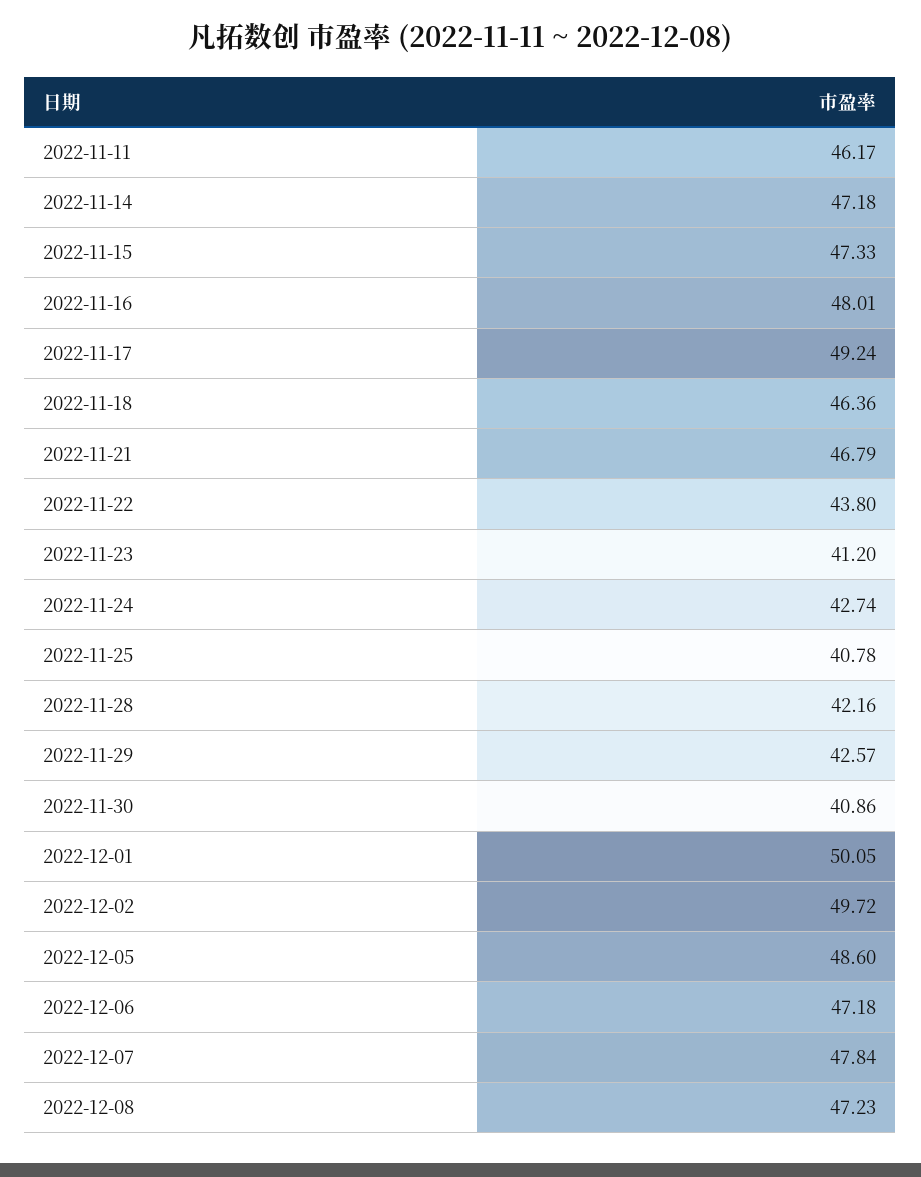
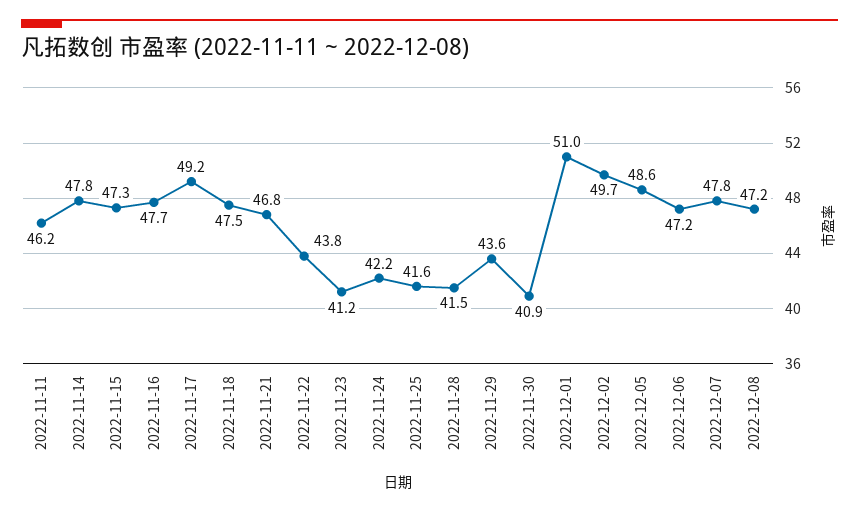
  {
    "2022-11-11": 46.17,
-   "2022-11-14": 47.18,
+   "2022-11-14": 47.8,
    "2022-11-15": 47.33,
-   "2022-11-16": 48.01,
+   "2022-11-16": 47.7,
    "2022-11-17": 49.24,
-   "2022-11-18": 46.36,
+   "2022-11-18": 47.5,
    "2022-11-21": 46.79,
    "2022-11-22": 43.8,
    "2022-11-23": 41.2,
-   "2022-11-24": 42.74,
+   "2022-11-24": 42.2,
-   "2022-11-25": 40.78,
+   "2022-11-25": 41.6,
-   "2022-11-28": 42.16,
+   "2022-11-28": 41.5,
-   "2022-11-29": 42.57,
+   "2022-11-29": 43.6,
    "2022-11-30": 40.86,
-   "2022-12-01": 50.05,
+   "2022-12-01": 51,
    "2022-12-02": 49.72,
    "2022-12-05": 48.6,
    "2022-12-06": 47.18,
    "2022-12-07": 47.84,
    "2022-12-08": 47.23
  }

